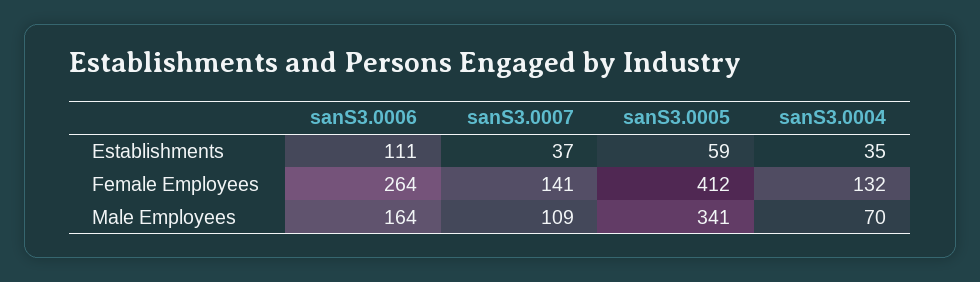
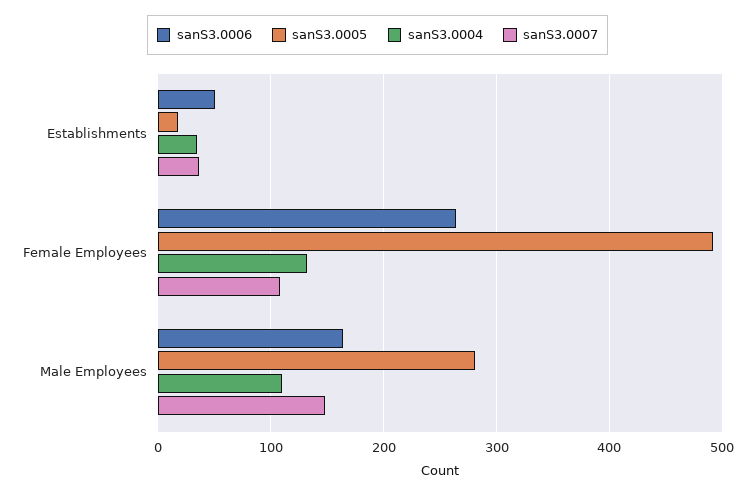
  {
    "sanS3.0006": {
-     "Establishments": 111,
+     "Establishments": 50,
      "Female Employees": 264,
      "Male Employees": 164
    },
    "sanS3.0007": {
      "Establishments": 37,
-     "Female Employees": 141,
+     "Female Employees": 110,
-     "Male Employees": 109
+     "Male Employees": 150
    },
    "sanS3.0005": {
-     "Establishments": 59,
+     "Establishments": 20,
-     "Female Employees": 412,
+     "Female Employees": 490,
-     "Male Employees": 341
+     "Male Employees": 280
    },
    "sanS3.0004": {
      "Establishments": 35,
      "Female Employees": 132,
-     "Male Employees": 70
+     "Male Employees": 110
    }
  }

